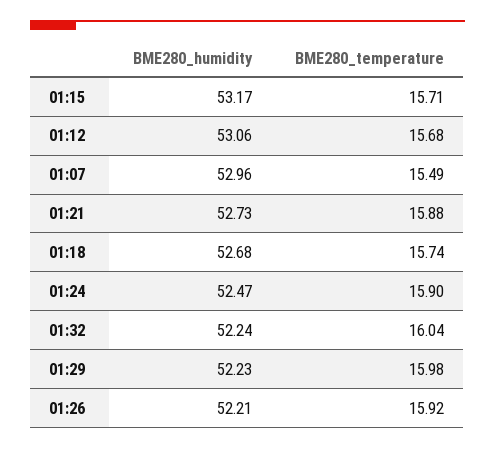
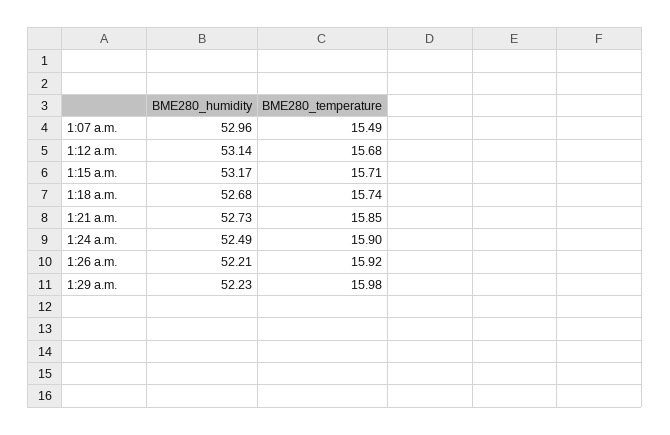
  {
    "BME280_humidity": {
      "01:15": 53.17,
-     "01:12": 53.06,
+     "01:12": 53.14,
      "01:07": 52.96,
      "01:21": 52.73,
      "01:18": 52.68,
-     "01:24": 52.47,
+     "01:24": 52.49,
-     "01:32": 52.24,
      "01:29": 52.23,
      "01:26": 52.21
    },
    "BME280_temperature": {
      "01:15": 15.71,
      "01:12": 15.68,
      "01:07": 15.49,
-     "01:21": 15.88,
+     "01:21": 15.85,
      "01:18": 15.74,
      "01:24": 15.9,
-     "01:32": 16.04,
      "01:29": 15.98,
      "01:26": 15.92
    }
  }

